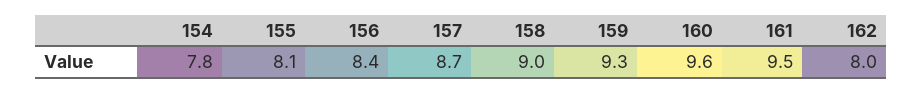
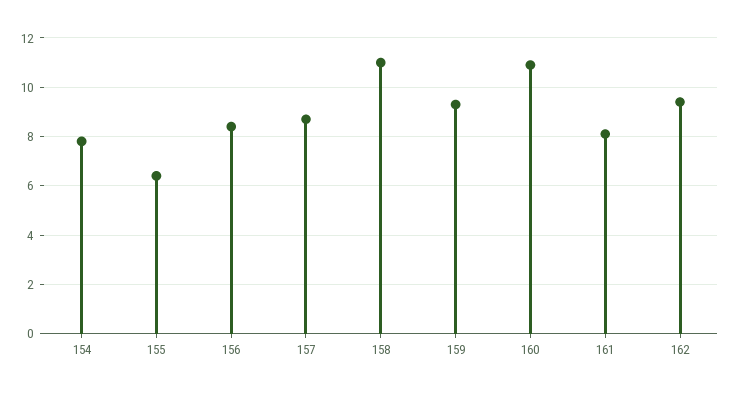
  {
    "154": 7.8,
-   "155": 8.1,
+   "155": 6.5,
    "156": 8.4,
    "157": 8.7,
-   "158": 9,
+   "158": 11,
    "159": 9.3,
-   "160": 9.6,
+   "160": 11,
-   "161": 9.5,
+   "161": 8,
-   "162": 8
+   "162": 9.5
  }

